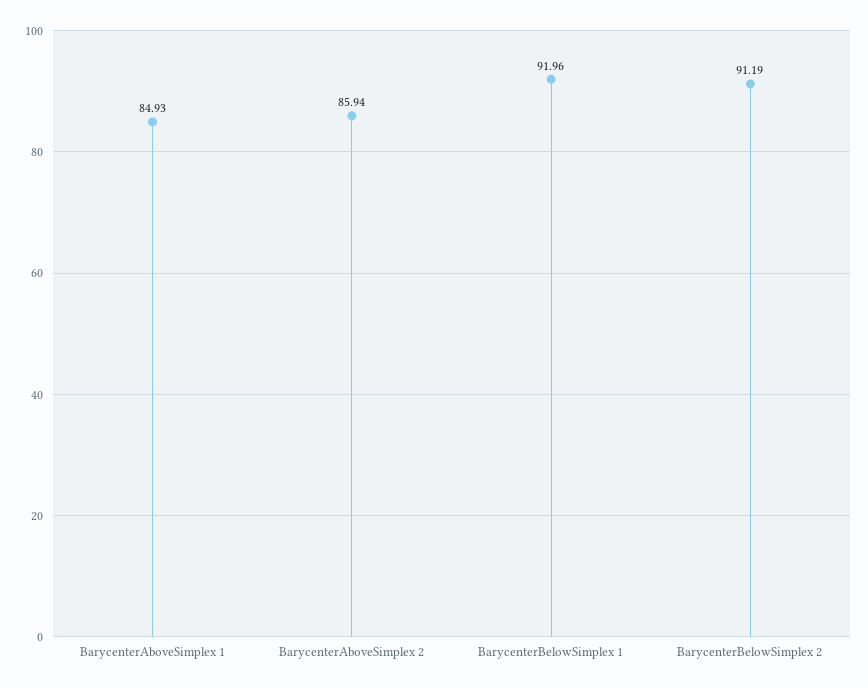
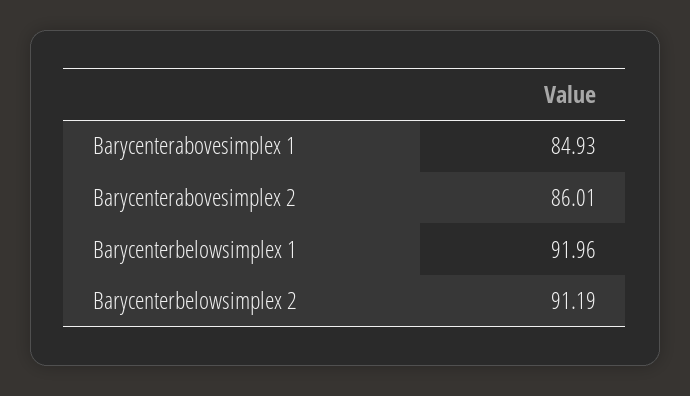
  {
    "BarycenterAboveSimplex 1": 84.93,
-   "BarycenterAboveSimplex 2": 85.94,
+   "BarycenterAboveSimplex 2": 86.01,
    "BarycenterBelowSimplex 1": 91.96,
    "BarycenterBelowSimplex 2": 91.19
  }

